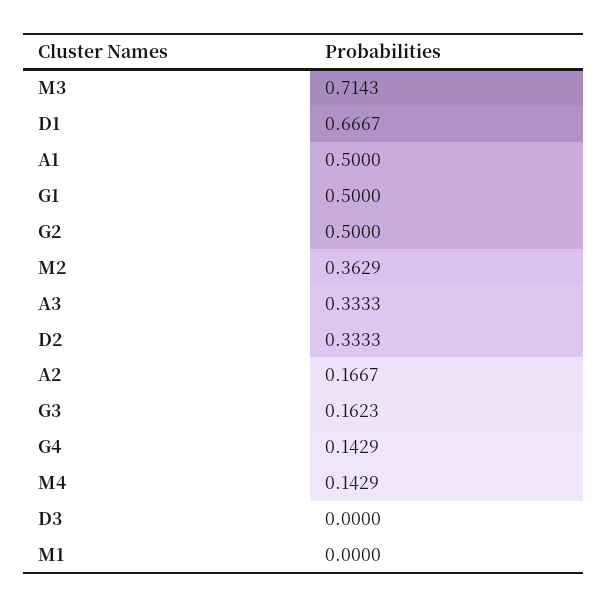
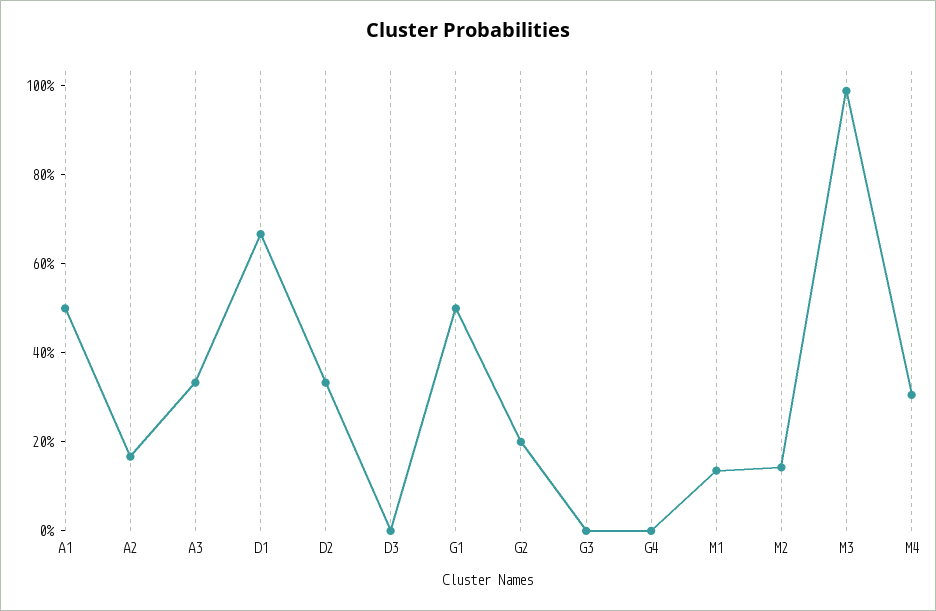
  {
-   "M3": 0.7143,
+   "M3": 1,
    "D1": 0.6667,
    "A1": 0.5,
    "G1": 0.5,
-   "G2": 0.5,
+   "G2": 0.2,
-   "M2": 0.3629,
+   "M2": 0.15,
    "A3": 0.3333,
    "D2": 0.3333,
    "A2": 0.1667,
-   "G3": 0.1623,
+   "G3": 0,
-   "G4": 0.1429,
+   "G4": 0,
-   "M4": 0.1429,
+   "M4": 0.3,
    "D3": 0,
-   "M1": 0
+   "M1": 0.15
  }

